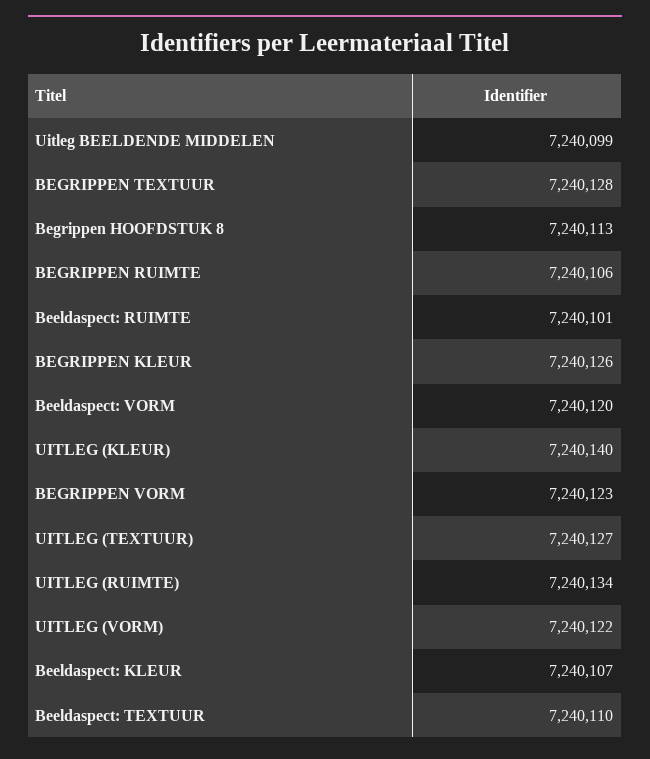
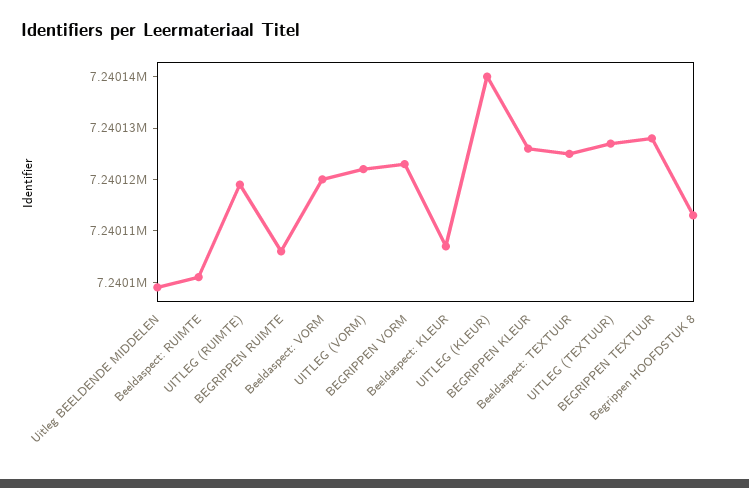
  {
    "Uitleg BEELDENDE MIDDELEN": 7240099,
    "BEGRIPPEN TEXTUUR": 7240128,
    "Begrippen HOOFDSTUK 8": 7240113,
    "BEGRIPPEN RUIMTE": 7240106,
    "Beeldaspect: RUIMTE": 7240101,
    "BEGRIPPEN KLEUR": 7240126,
    "Beeldaspect: VORM": 7240120,
    "UITLEG (KLEUR)": 7240140,
    "BEGRIPPEN VORM": 7240123,
    "UITLEG (TEXTUUR)": 7240127,
-   "UITLEG (RUIMTE)": 7240134,
+   "UITLEG (RUIMTE)": 7240120,
    "UITLEG (VORM)": 7240122,
    "Beeldaspect: KLEUR": 7240107,
-   "Beeldaspect: TEXTUUR": 7240110
+   "Beeldaspect: TEXTUUR": 7240125
  }

